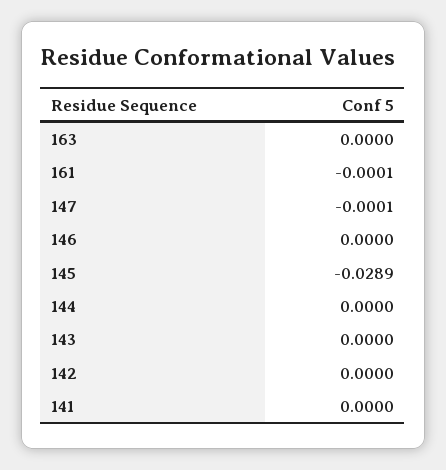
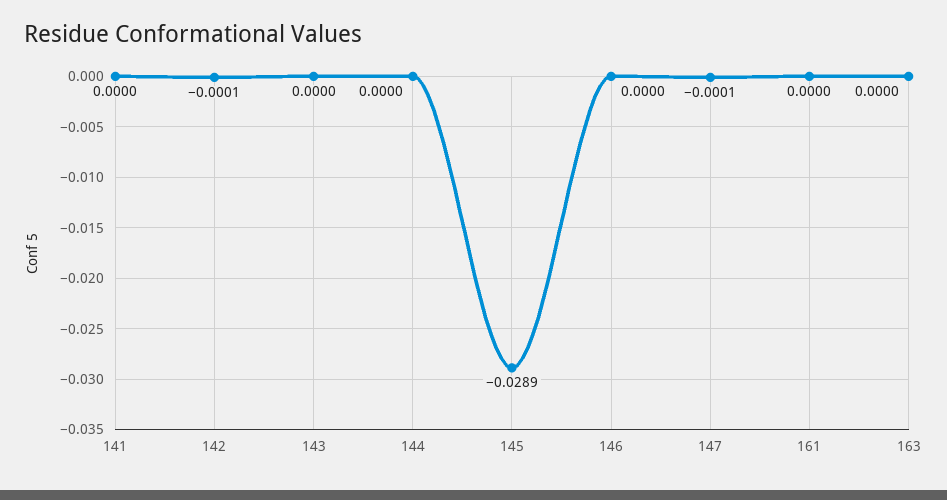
  {
    "163": 0,
-   "161": -0.0001,
+   "161": 0,
    "147": -0.0001,
    "146": 0,
    "145": -0.0289,
    "144": 0,
    "143": 0,
-   "142": 0,
+   "142": -0.0001,
    "141": 0
  }

